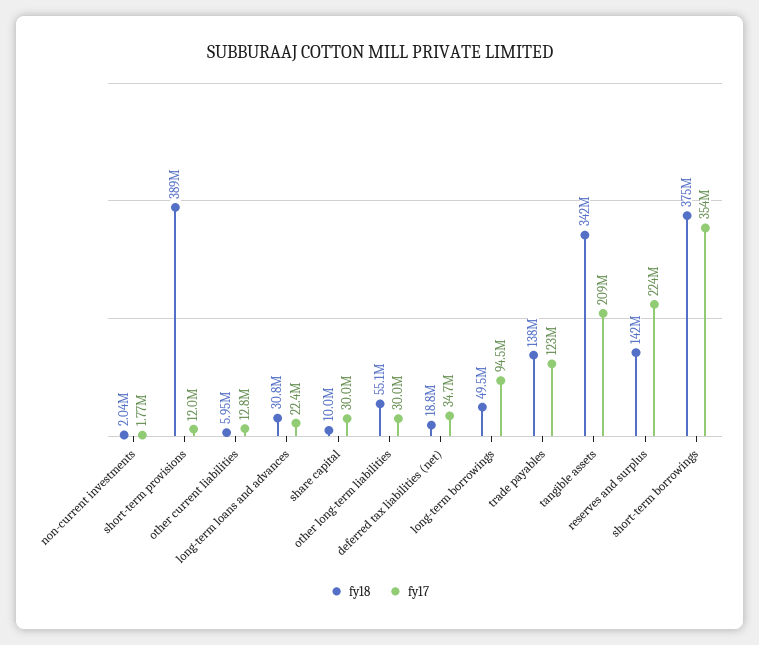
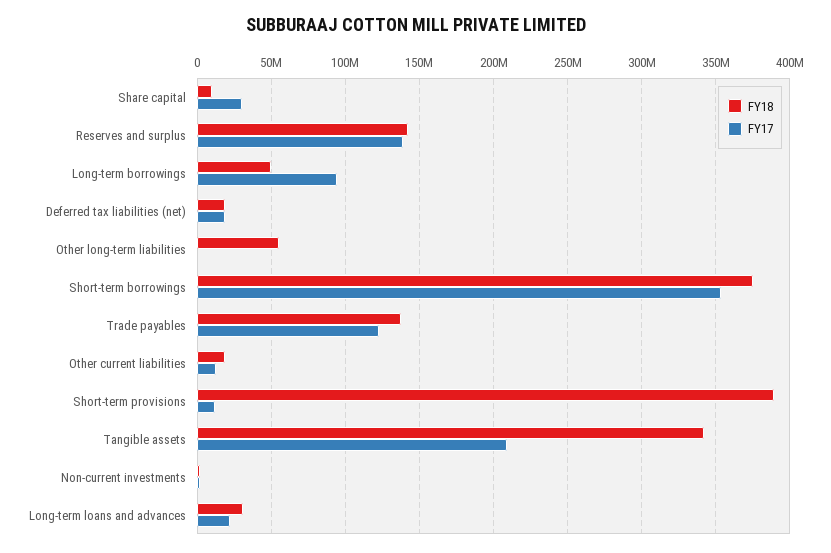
  {
    "fy18": {
      "non-current investments": 2040000,
      "short-term provisions": 389000000,
-     "other current liabilities": 5950000,
+     "other current liabilities": 20000000,
      "long-term loans and advances": 30800000,
      "share capital": 10000000,
      "other long-term liabilities": 55100000,
      "deferred tax liabilities (net)": 18800000,
      "long-term borrowings": 49500000,
      "trade payables": 138000000,
      "tangible assets": 342000000,
      "reserves and surplus": 142000000,
      "short-term borrowings": 375000000
    },
    "fy17": {
      "non-current investments": 1770000,
      "short-term provisions": 12000000,
      "other current liabilities": 12800000,
      "long-term loans and advances": 22400000,
      "share capital": 30000000,
-     "other long-term liabilities": 30000000,
+     "other long-term liabilities": 0,
-     "deferred tax liabilities (net)": 34700000,
+     "deferred tax liabilities (net)": 20000000,
      "long-term borrowings": 94500000,
      "trade payables": 123000000,
      "tangible assets": 209000000,
-     "reserves and surplus": 224000000,
+     "reserves and surplus": 140000000,
      "short-term borrowings": 354000000
    }
  }

